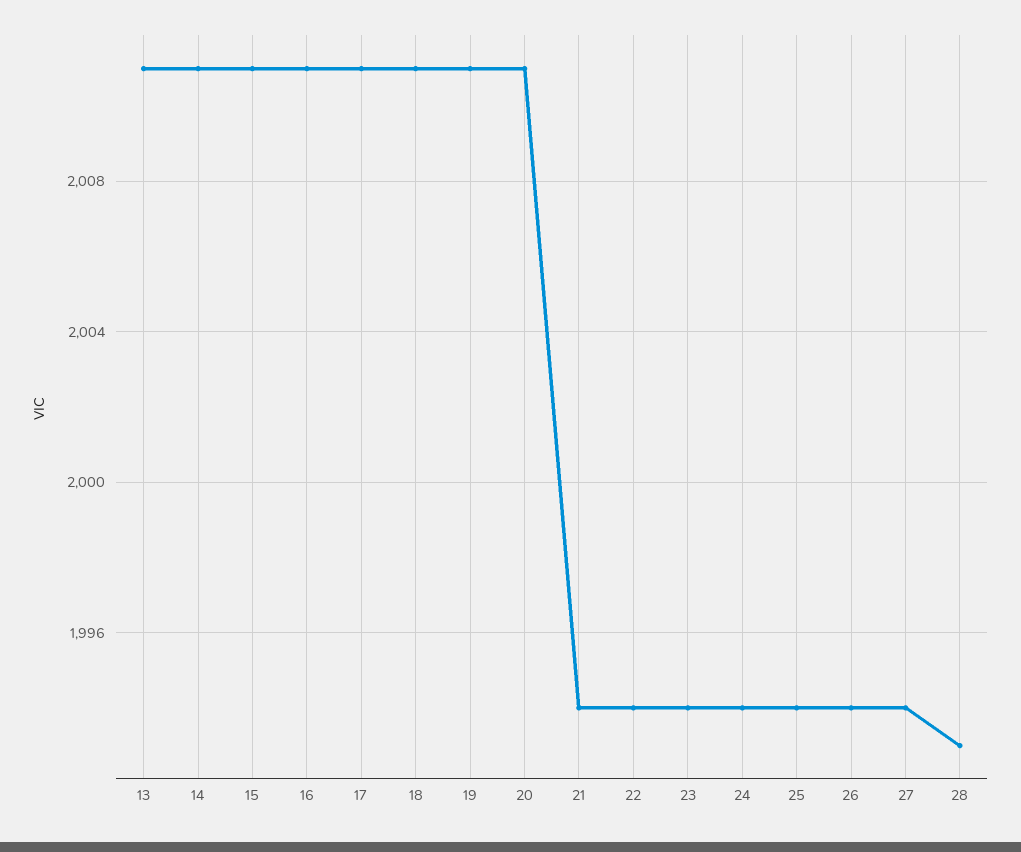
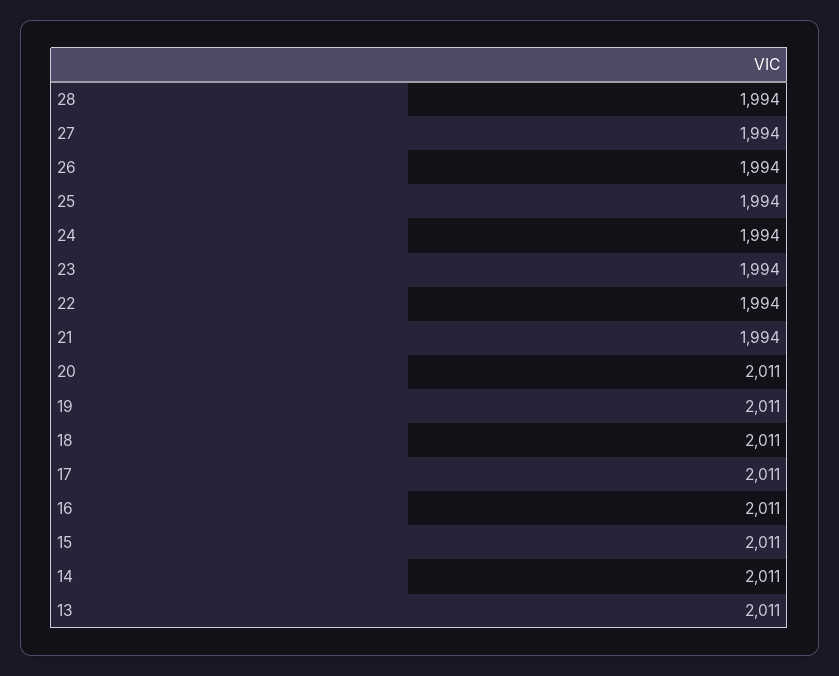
  {
    "13": 2011,
    "14": 2011,
    "15": 2011,
    "16": 2011,
    "17": 2011,
    "18": 2011,
    "19": 2011,
    "20": 2011,
    "21": 1994,
    "22": 1994,
    "23": 1994,
    "24": 1994,
    "25": 1994,
    "26": 1994,
    "27": 1994,
-   "28": 1993
+   "28": 1994
  }

